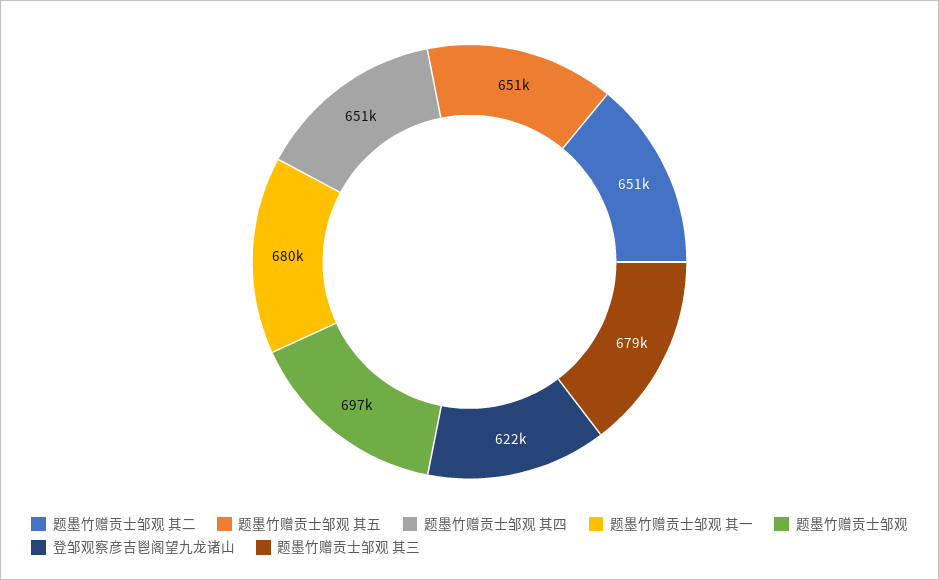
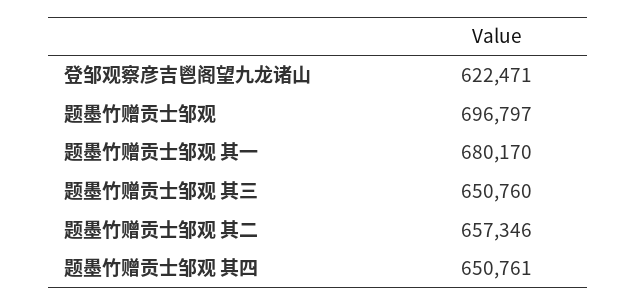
  {
-   "题墨竹赠贡士邹观 其二": 651000,
+   "题墨竹赠贡士邹观 其二": 657346,
-   "题墨竹赠贡士邹观 其五": 651000,
    "题墨竹赠贡士邹观 其四": 650761,
    "题墨竹赠贡士邹观 其一": 680170,
    "题墨竹赠贡士邹观": 696797,
    "登邹观察彦吉鬯阁望九龙诸山": 622471,
-   "题墨竹赠贡士邹观 其三": 679000
+   "题墨竹赠贡士邹观 其三": 650760
  }

